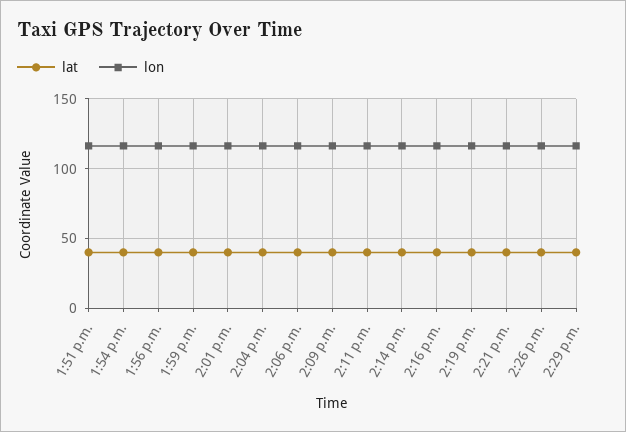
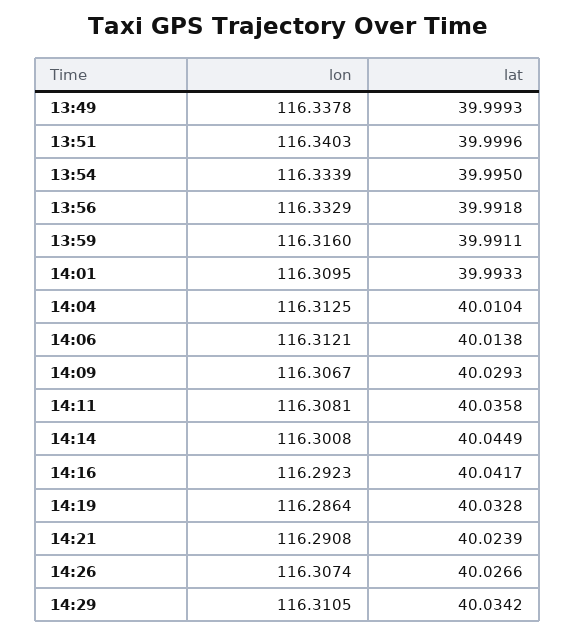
  {
    "lat": {
      "1:51 p.m.": 39.9996,
      "1:54 p.m.": 39.995,
      "1:56 p.m.": 39.9918,
      "1:59 p.m.": 39.9911,
      "2:01 p.m.": 39.9933,
      "2:04 p.m.": 40.0104,
      "2:06 p.m.": 40.0138,
      "2:09 p.m.": 40.0293,
      "2:11 p.m.": 40.0358,
      "2:14 p.m.": 40.0449,
      "2:16 p.m.": 40.0417,
      "2:19 p.m.": 40.0328,
      "2:21 p.m.": 40.0239,
      "2:26 p.m.": 40.0266,
-     "2:29 p.m.": 40.0342
+     "2:29 p.m.": 40.0342,
+     "13:49": 39.9993
    },
    "lon": {
      "1:51 p.m.": 116.3403,
      "1:54 p.m.": 116.3339,
      "1:56 p.m.": 116.3329,
      "1:59 p.m.": 116.316,
      "2:01 p.m.": 116.3095,
      "2:04 p.m.": 116.3125,
      "2:06 p.m.": 116.3121,
      "2:09 p.m.": 116.3067,
      "2:11 p.m.": 116.3081,
      "2:14 p.m.": 116.3008,
      "2:16 p.m.": 116.2923,
      "2:19 p.m.": 116.2864,
      "2:21 p.m.": 116.2908,
      "2:26 p.m.": 116.3074,
-     "2:29 p.m.": 116.3105
+     "2:29 p.m.": 116.3105,
+     "13:49": 116.3378
    }
  }

